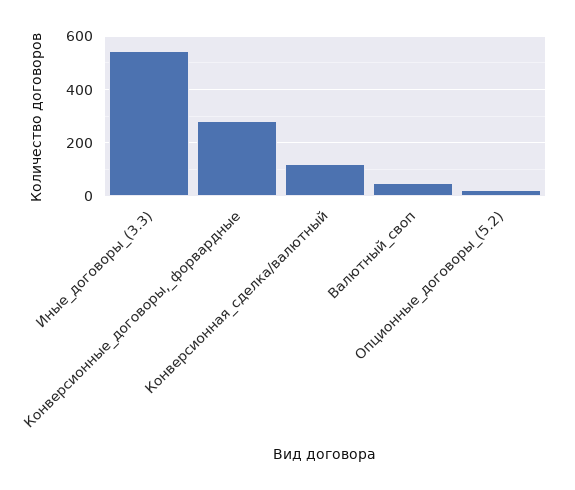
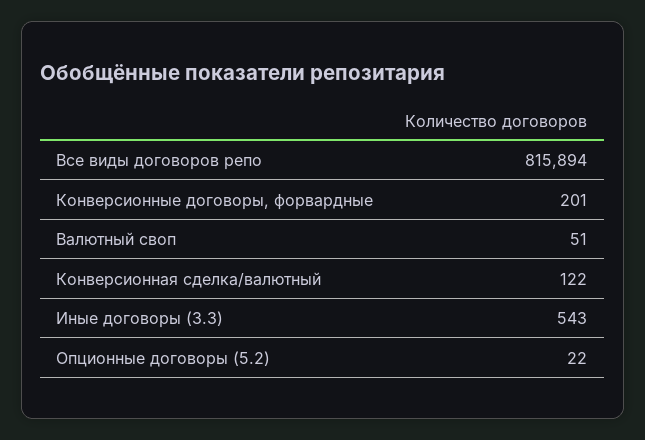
  {
    "Иные_договоры_(3.3)": 543,
-   "Конверсионные_договоры,_форвардные": 275,
+   "Конверсионные_договоры,_форвардные": 201,
    "Конверсионная_сделка/валютный": 122,
    "Валютный_своп": 51,
-   "Опционные_договоры_(5.2)": 22
+   "Опционные_договоры_(5.2)": 22,
+   "Все виды договоров репо": 815894
  }

